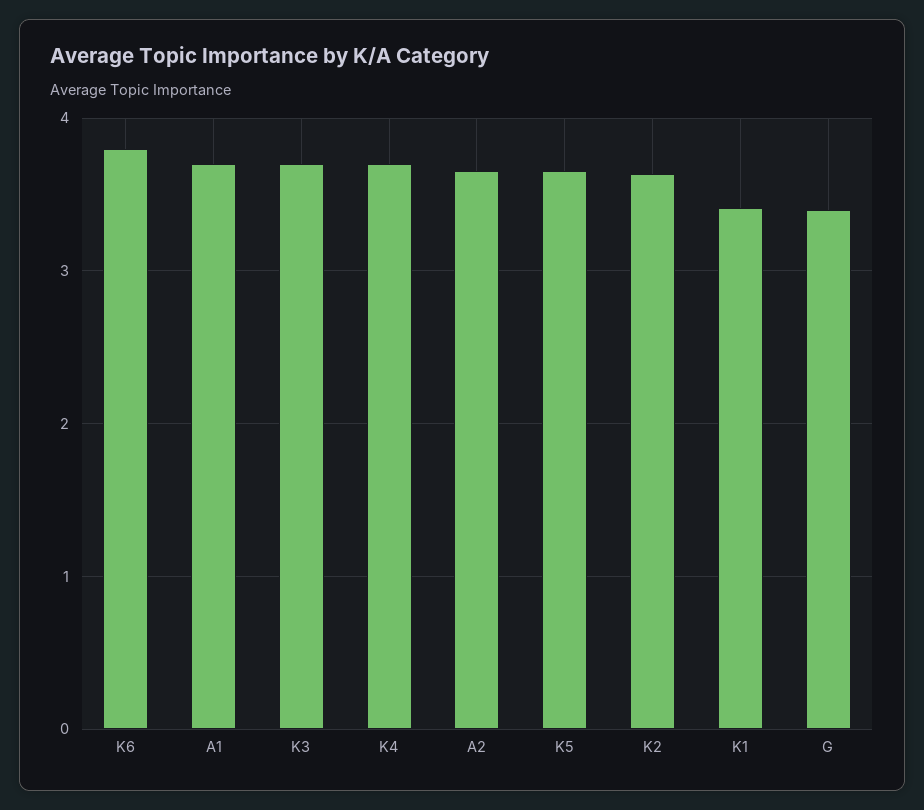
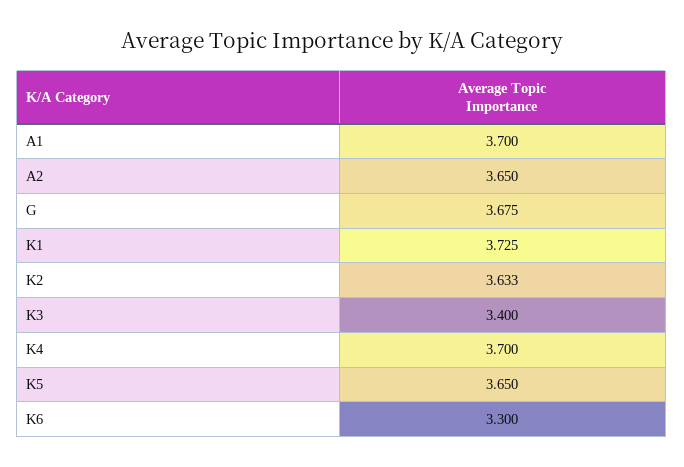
  {
-   "K6": 3.8,
+   "K6": 3.3,
    "A1": 3.7,
-   "K3": 3.7,
+   "K3": 3.4,
    "K4": 3.7,
    "A2": 3.65,
    "K5": 3.65,
    "K2": 3.633,
-   "K1": 3.4,
+   "K1": 3.725,
-   "G": 3.4
+   "G": 3.675
  }

